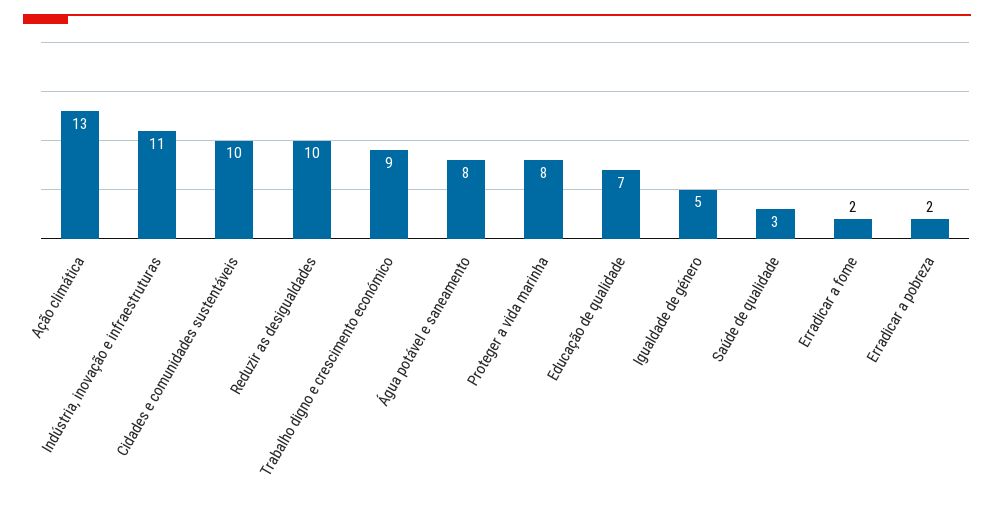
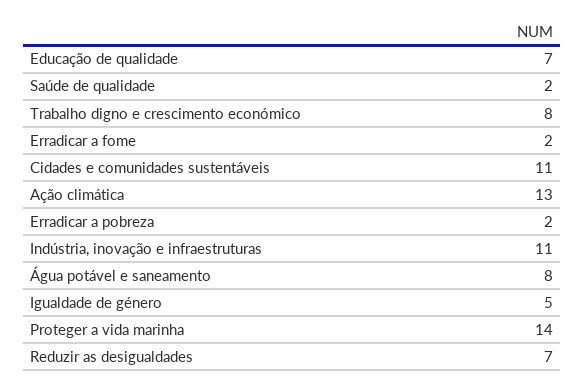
  {
    "Ação climática": 13,
    "Indústria, inovação e infraestruturas": 11,
-   "Cidades e comunidades sustentáveis": 10,
+   "Cidades e comunidades sustentáveis": 11,
-   "Reduzir as desigualdades": 10,
+   "Reduzir as desigualdades": 7,
-   "Trabalho digno e crescimento económico": 9,
+   "Trabalho digno e crescimento económico": 8,
    "Água potável e saneamento": 8,
-   "Proteger a vida marinha": 8,
+   "Proteger a vida marinha": 14,
    "Educação de qualidade": 7,
    "Igualdade de género": 5,
-   "Saúde de qualidade": 3,
+   "Saúde de qualidade": 2,
    "Erradicar a fome": 2,
    "Erradicar a pobreza": 2
  }

